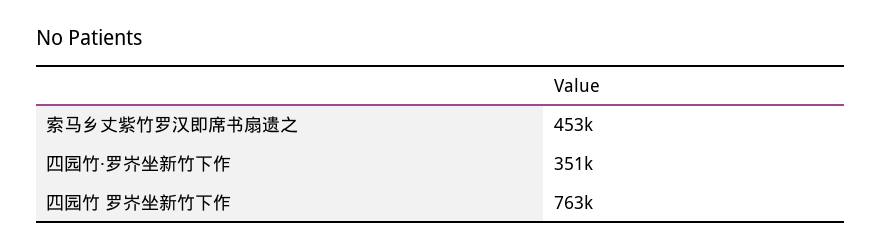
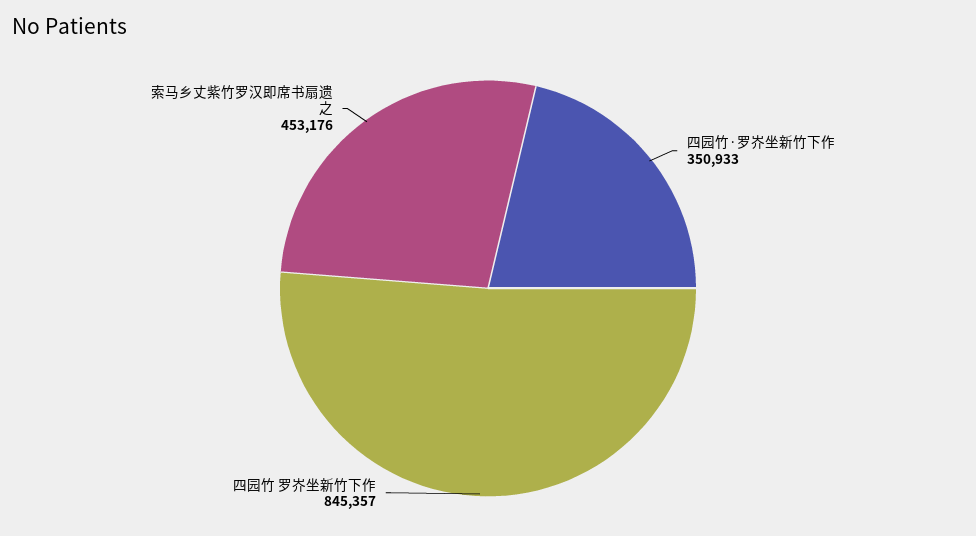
  {
    "索马乡丈紫竹罗汉即席书扇遗之": 453176,
    "四园竹·罗岕坐新竹下作": 350933,
-   "四园竹 罗岕坐新竹下作": 763000
+   "四园竹 罗岕坐新竹下作": 845357
  }

